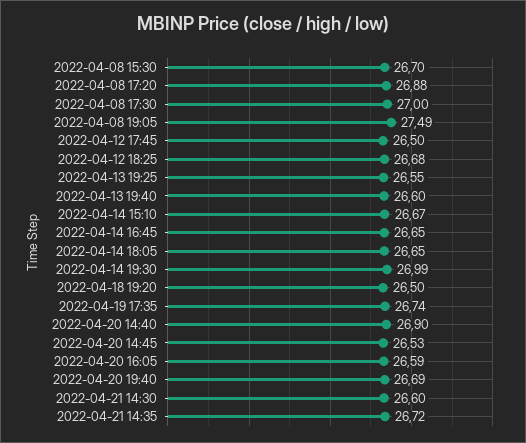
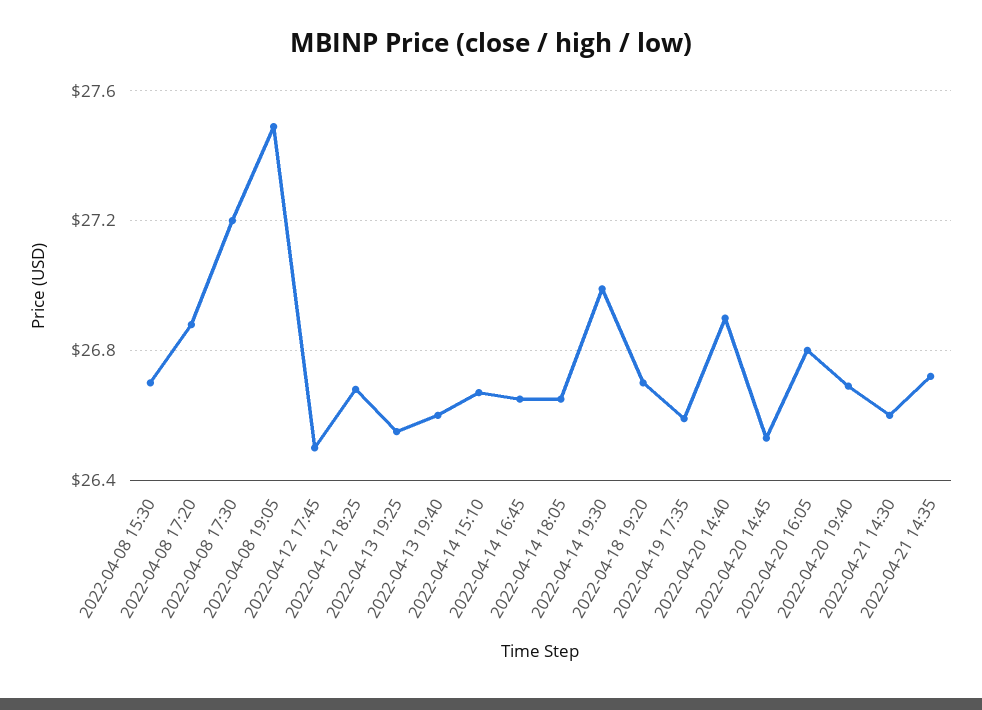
  {
    "2022-04-08 15:30": 26.7,
    "2022-04-08 17:20": 26.88,
-   "2022-04-08 17:30": 27,
+   "2022-04-08 17:30": 27.2,
    "2022-04-08 19:05": 27.49,
    "2022-04-12 17:45": 26.5,
    "2022-04-12 18:25": 26.68,
    "2022-04-13 19:25": 26.55,
    "2022-04-13 19:40": 26.6,
    "2022-04-14 15:10": 26.67,
    "2022-04-14 16:45": 26.65,
    "2022-04-14 18:05": 26.65,
    "2022-04-14 19:30": 26.99,
-   "2022-04-18 19:20": 26.5,
+   "2022-04-18 19:20": 26.7,
-   "2022-04-19 17:35": 26.74,
+   "2022-04-19 17:35": 26.6,
    "2022-04-20 14:40": 26.9,
    "2022-04-20 14:45": 26.53,
-   "2022-04-20 16:05": 26.59,
+   "2022-04-20 16:05": 26.8,
    "2022-04-20 19:40": 26.69,
    "2022-04-21 14:30": 26.6,
    "2022-04-21 14:35": 26.72
  }

